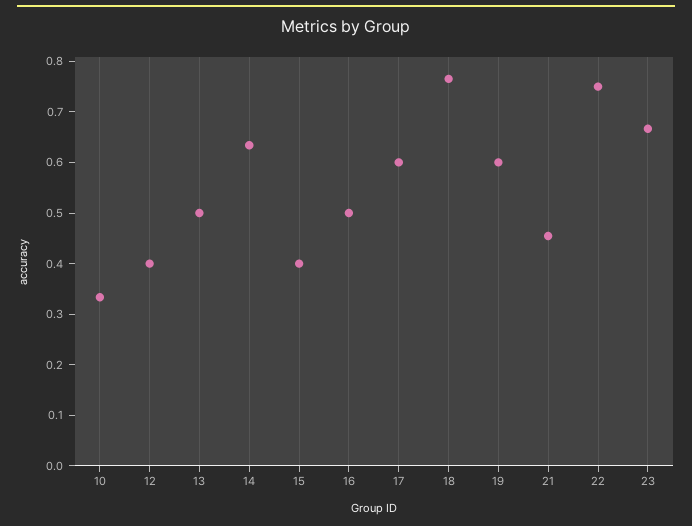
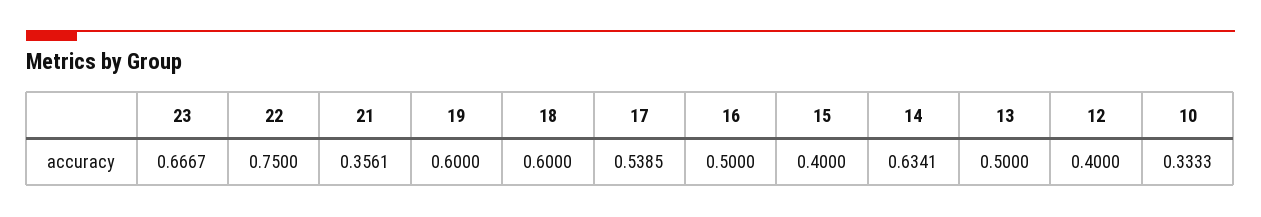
  {
    "10": 0.3333,
    "12": 0.4,
    "13": 0.5,
    "14": 0.6341,
    "15": 0.4,
    "16": 0.5,
-   "17": 0.6,
+   "17": 0.5385,
-   "18": 0.76,
+   "18": 0.6,
    "19": 0.6,
-   "21": 0.46,
+   "21": 0.3561,
    "22": 0.75,
    "23": 0.6667
  }

